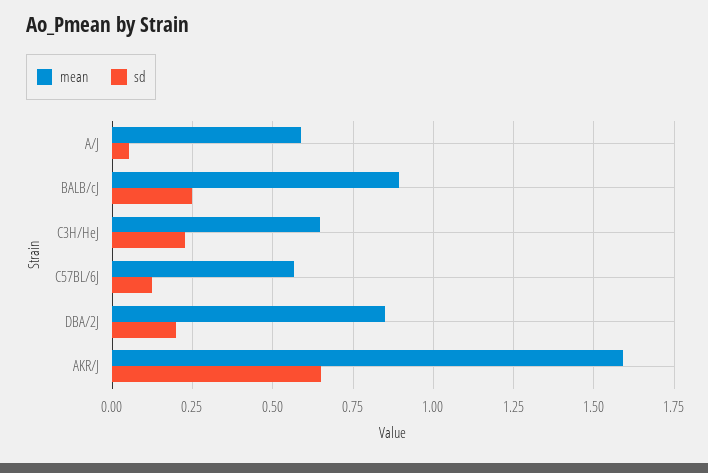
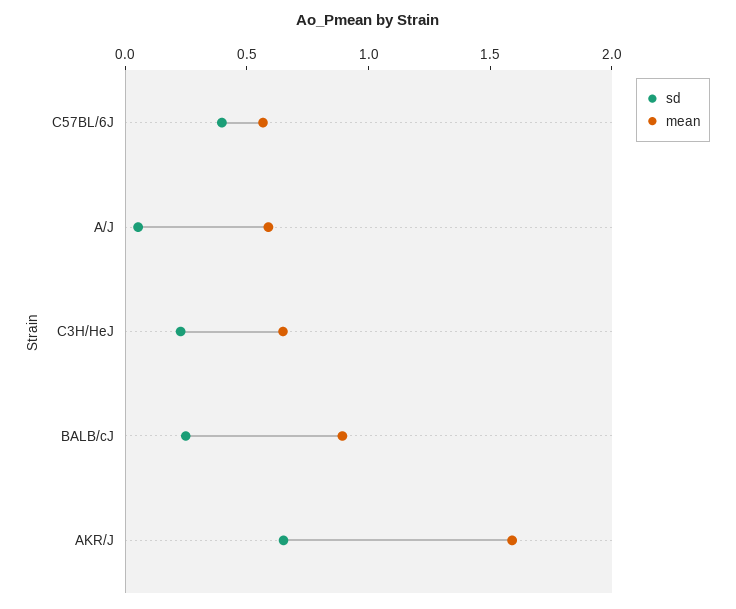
  {
    "mean": {
      "A/J": 0.6,
      "BALB/cJ": 0.9,
      "C3H/HeJ": 0.65,
      "C57BL/6J": 0.575,
-     "DBA/2J": 0.85,
      "AKR/J": 1.6
    },
    "sd": {
      "A/J": 0.05,
      "BALB/cJ": 0.25,
      "C3H/HeJ": 0.225,
-     "C57BL/6J": 0.125,
+     "C57BL/6J": 0.4,
-     "DBA/2J": 0.2,
      "AKR/J": 0.65
    }
  }

